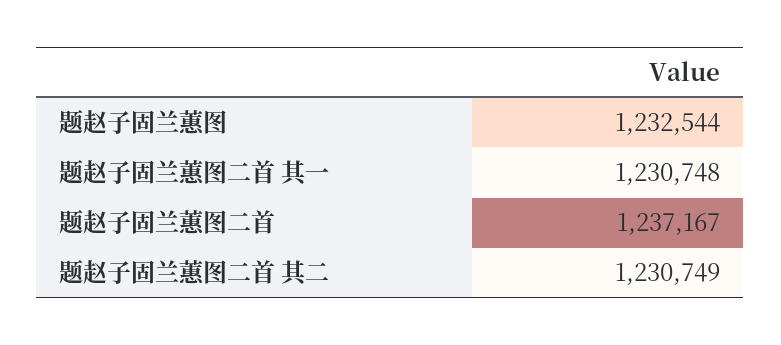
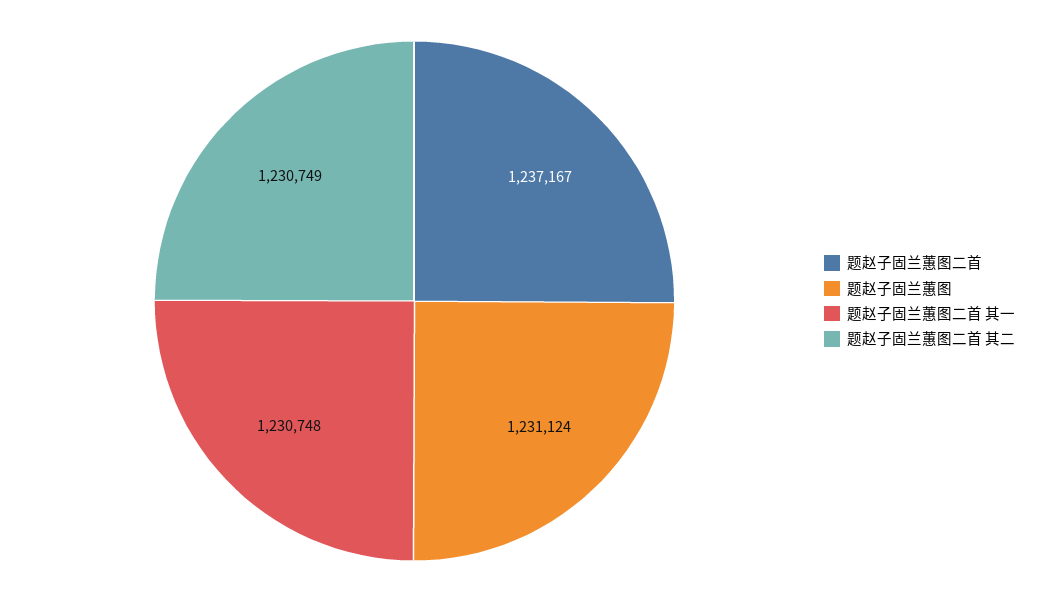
  {
-   "题赵子固兰蕙图": 1232544,
+   "题赵子固兰蕙图": 1231124,
    "题赵子固兰蕙图二首 其一": 1230748,
    "题赵子固兰蕙图二首": 1237167,
    "题赵子固兰蕙图二首 其二": 1230749
  }

